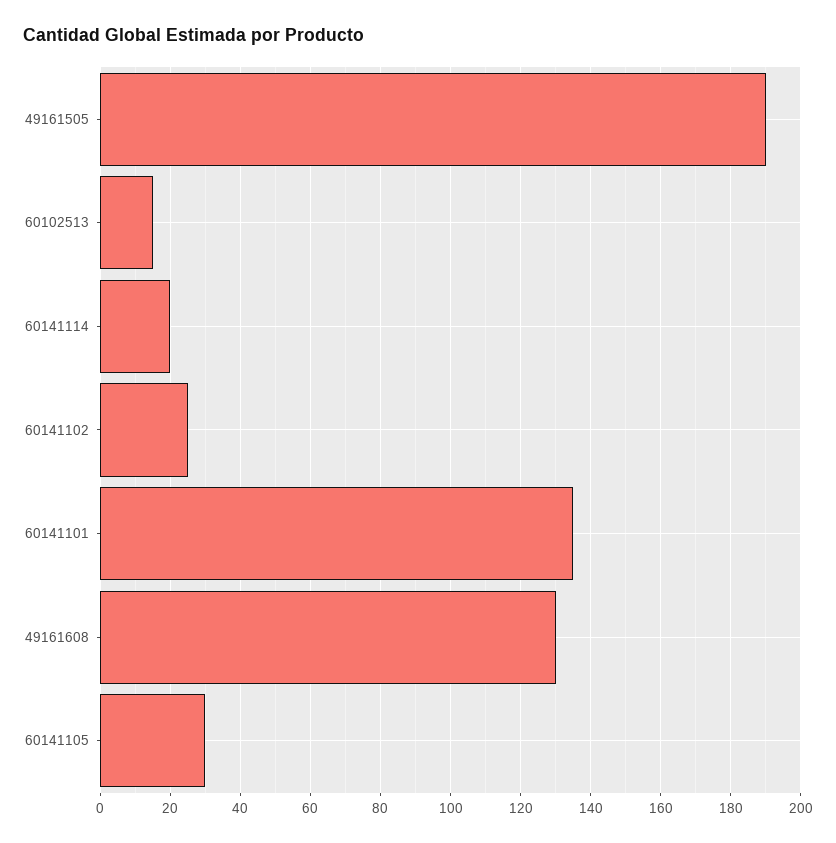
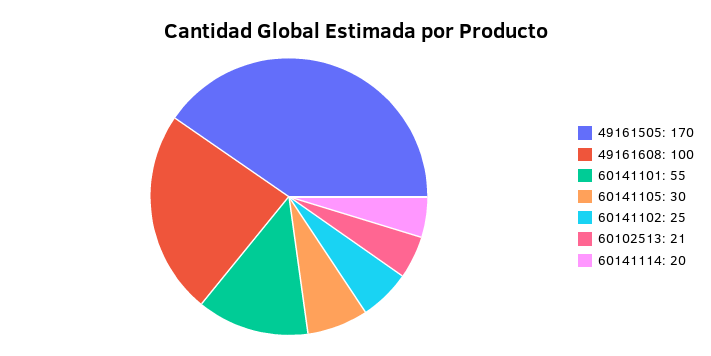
  {
-   "49161505": 190,
+   "49161505": 170,
-   "60102513": 15,
+   "60102513": 21,
    "60141114": 20,
    "60141102": 25,
-   "60141101": 135,
+   "60141101": 55,
-   "49161608": 130,
+   "49161608": 100,
    "60141105": 30
  }

